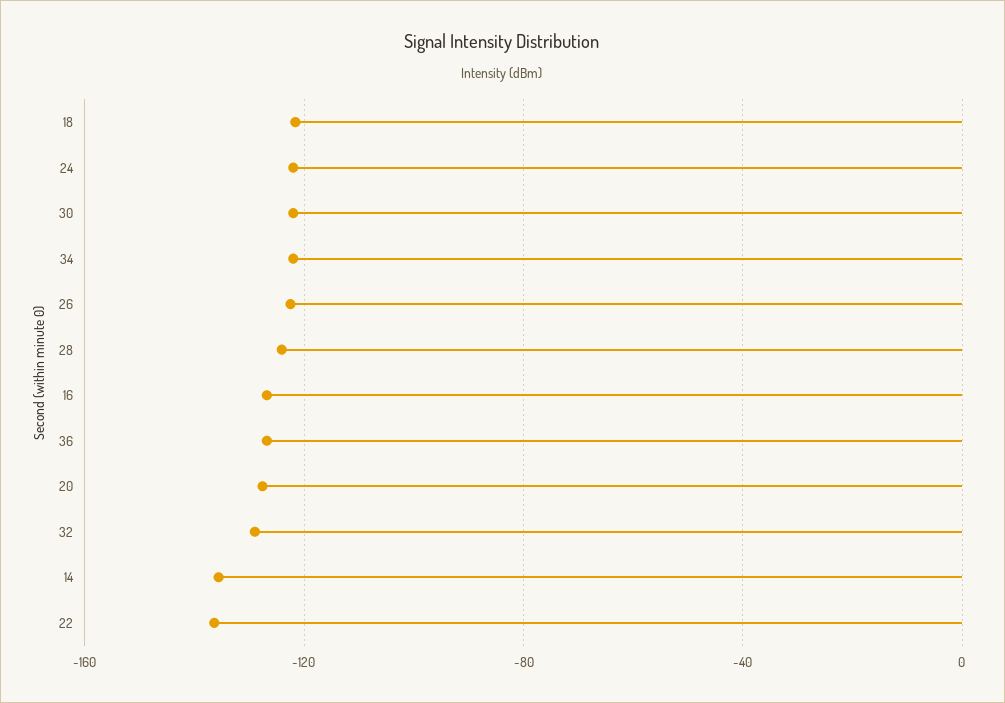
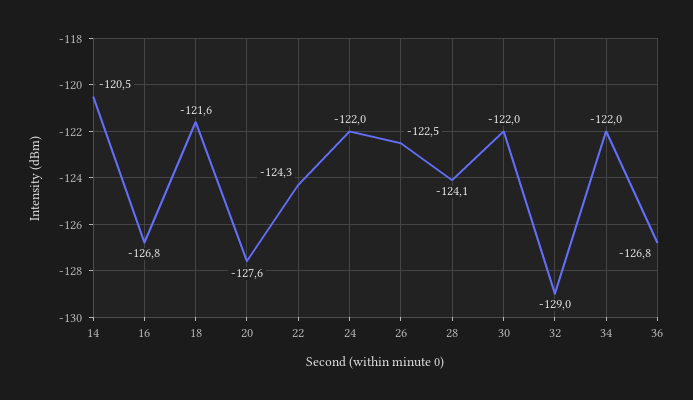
  {
    "18": -121.6,
    "24": -122,
    "30": -122,
    "34": -122,
    "26": -122.5,
    "28": -124.1,
    "16": -126.8,
    "36": -126.8,
    "20": -127.6,
    "32": -129,
-   "14": -135,
+   "14": -120.5,
-   "22": -135
+   "22": -124.3
  }

